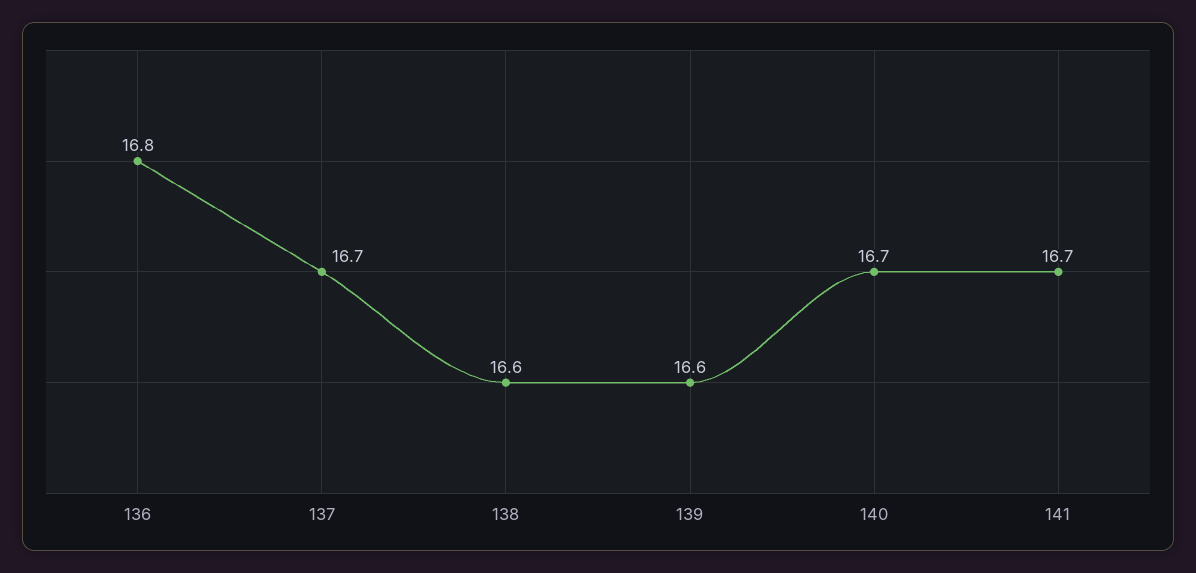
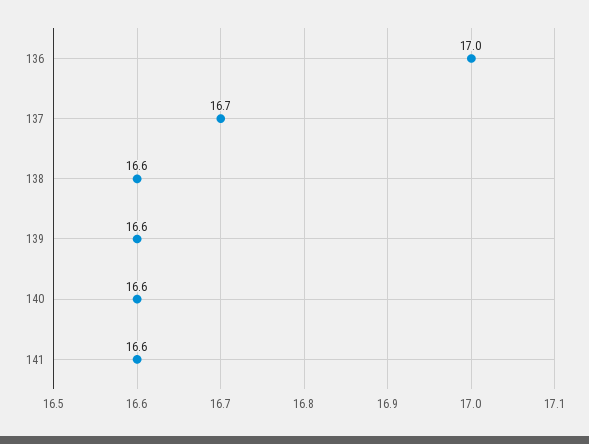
  {
-   "136": 16.8,
+   "136": 17,
    "137": 16.7,
    "138": 16.6,
    "139": 16.6,
-   "140": 16.7,
+   "140": 16.6,
-   "141": 16.7
+   "141": 16.6
  }

